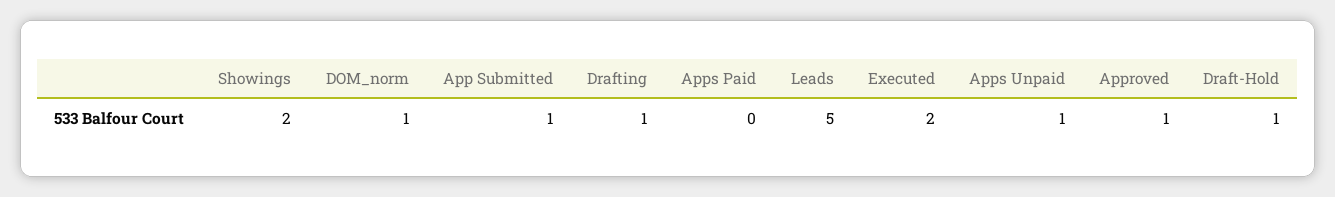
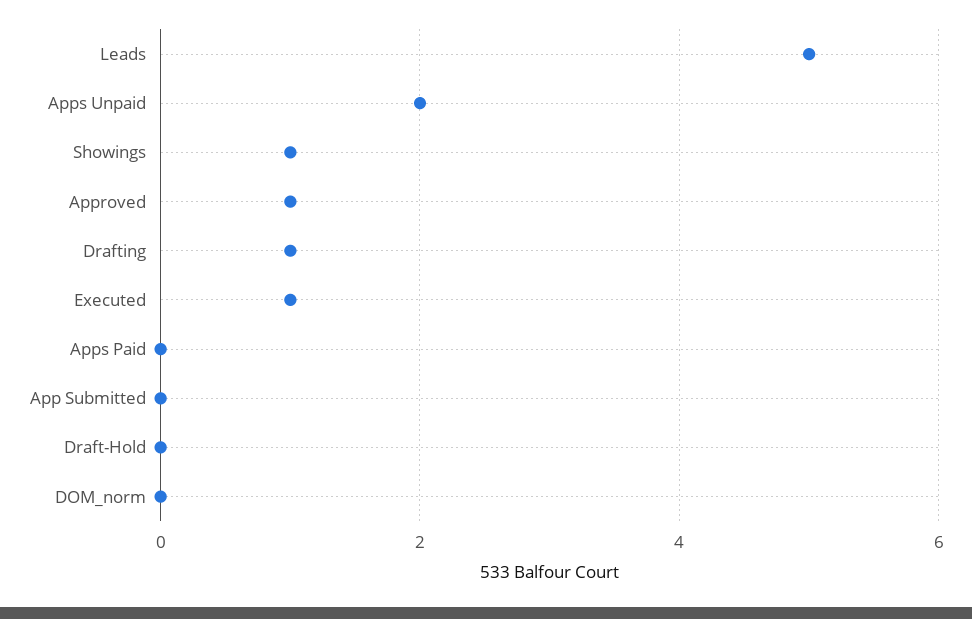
  {
-   "Showings": 2,
+   "Showings": 1,
-   "DOM_norm": 1,
+   "DOM_norm": 0,
-   "App Submitted": 1,
+   "App Submitted": 0,
    "Drafting": 1,
    "Apps Paid": 0,
    "Leads": 5,
-   "Executed": 2,
+   "Executed": 1,
-   "Apps Unpaid": 1,
+   "Apps Unpaid": 2,
    "Approved": 1,
-   "Draft-Hold": 1
+   "Draft-Hold": 0
  }

